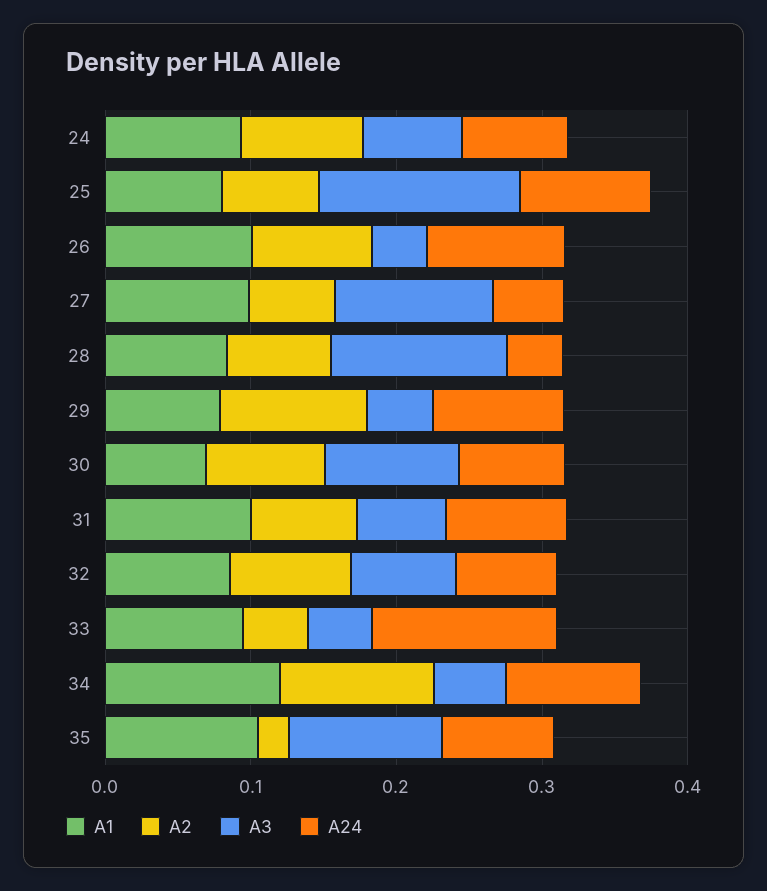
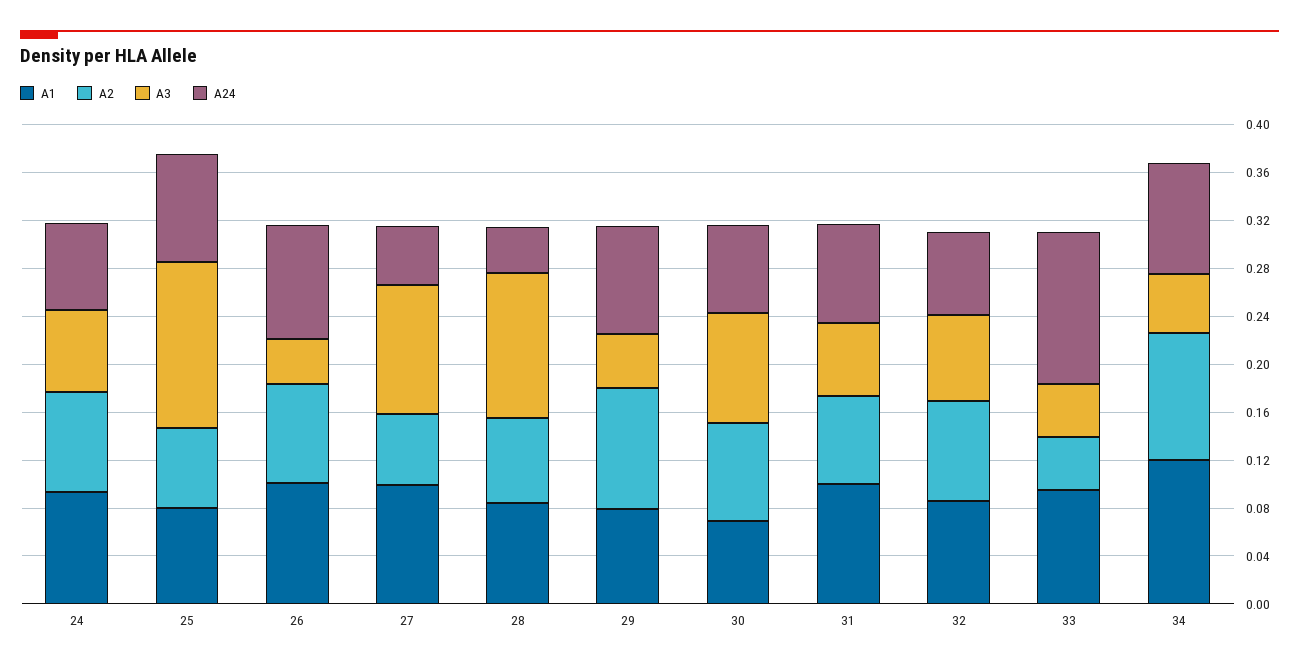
  {
    "A1": {
      "24": 0.09,
      "25": 0.08,
      "26": 0.1,
      "27": 0.1,
      "28": 0.08,
      "29": 0.08,
      "30": 0.07,
      "31": 0.1,
      "32": 0.09,
      "33": 0.1,
-     "34": 0.12,
+     "34": 0.12
-     "35": 0.1
    },
    "A2": {
      "24": 0.08,
      "25": 0.07,
      "26": 0.08,
      "27": 0.06,
      "28": 0.07,
      "29": 0.1,
      "30": 0.08,
      "31": 0.07,
      "32": 0.08,
      "33": 0.04,
-     "34": 0.11,
+     "34": 0.11
-     "35": 0.02
    },
    "A3": {
      "24": 0.07,
      "25": 0.14,
      "26": 0.04,
      "27": 0.11,
      "28": 0.12,
      "29": 0.05,
      "30": 0.09,
      "31": 0.06,
      "32": 0.07,
      "33": 0.04,
-     "34": 0.05,
+     "34": 0.05
-     "35": 0.1
    },
    "A24": {
      "24": 0.07,
      "25": 0.09,
      "26": 0.1,
      "27": 0.05,
      "28": 0.04,
      "29": 0.09,
      "30": 0.07,
      "31": 0.08,
      "32": 0.07,
      "33": 0.13,
-     "34": 0.09,
+     "34": 0.09
-     "35": 0.08
    }
  }

